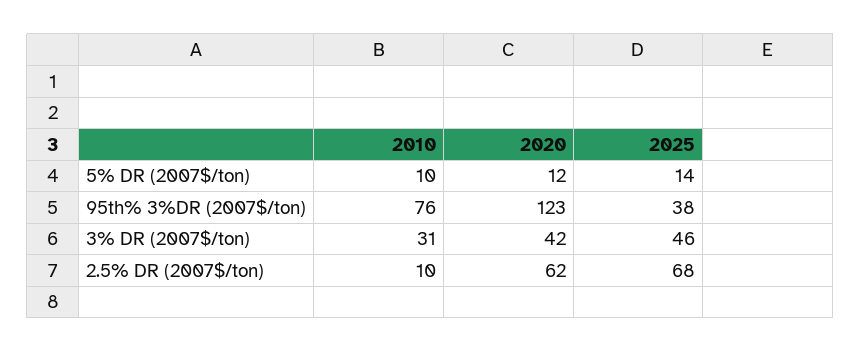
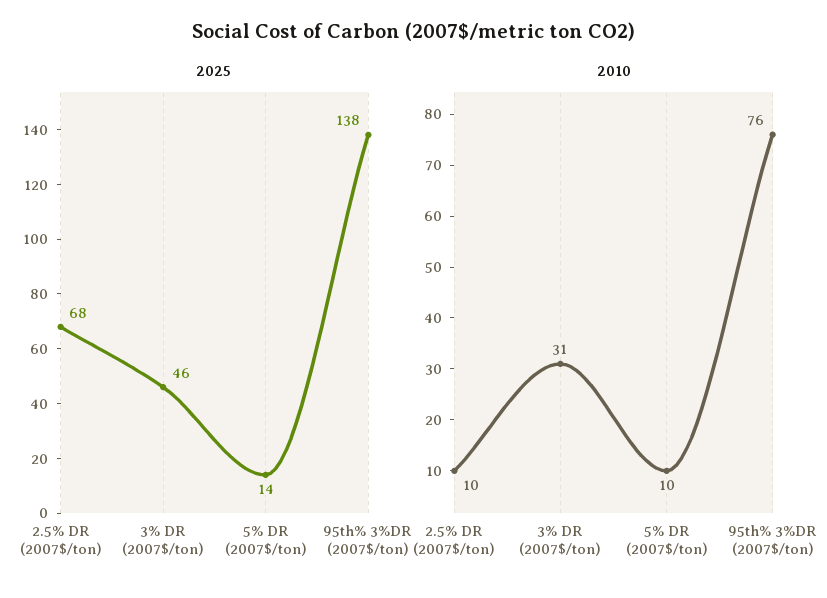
  {
    "2010": {
      "5% DR (2007$/ton)": 10,
      "95th% 3%DR (2007$/ton)": 76,
      "3% DR (2007$/ton)": 31,
      "2.5% DR (2007$/ton)": 10
    },
-   "2020": {
-     "5% DR (2007$/ton)": 12,
-     "95th% 3%DR (2007$/ton)": 123,
-     "3% DR (2007$/ton)": 42,
-     "2.5% DR (2007$/ton)": 62
-   },
    "2025": {
      "5% DR (2007$/ton)": 14,
-     "95th% 3%DR (2007$/ton)": 38,
+     "95th% 3%DR (2007$/ton)": 138,
      "3% DR (2007$/ton)": 46,
      "2.5% DR (2007$/ton)": 68
    }
  }

